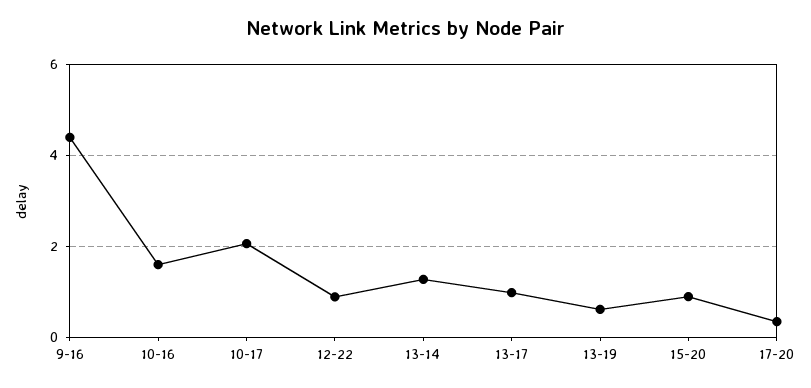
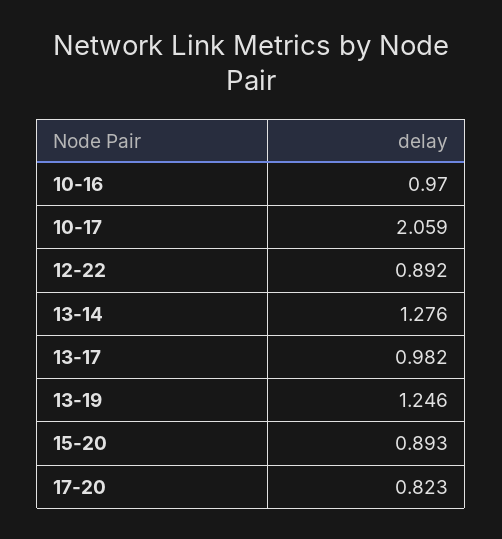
  {
-   "9-16": 4.4,
-   "10-16": 1.6,
+   "10-16": 0.97,
    "10-17": 2.059,
    "12-22": 0.892,
    "13-14": 1.276,
    "13-17": 0.982,
-   "13-19": 0.6,
+   "13-19": 1.246,
    "15-20": 0.893,
-   "17-20": 0.4
+   "17-20": 0.823
  }

